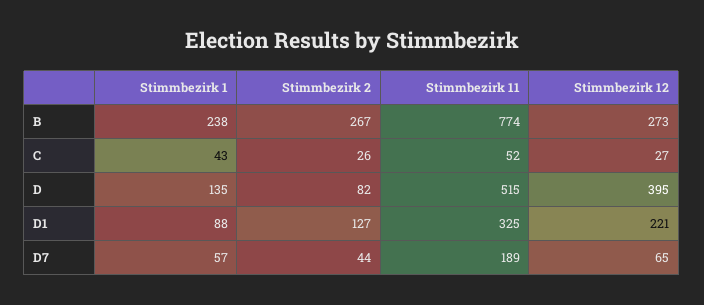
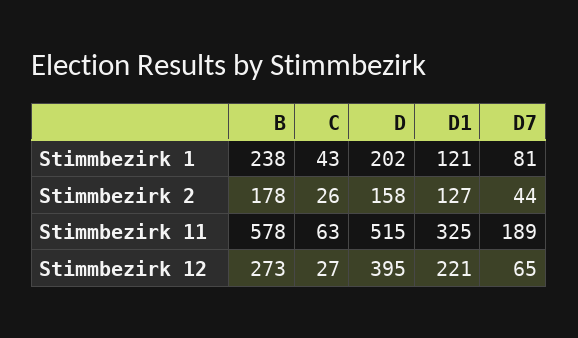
  {
    "Stimmbezirk 1": {
      "B": 238,
      "C": 43,
-     "D": 135,
+     "D": 202,
-     "D1": 88,
+     "D1": 121,
-     "D7": 57
+     "D7": 81
    },
    "Stimmbezirk 2": {
-     "B": 267,
+     "B": 178,
      "C": 26,
-     "D": 82,
+     "D": 158,
      "D1": 127,
      "D7": 44
    },
    "Stimmbezirk 11": {
-     "B": 774,
+     "B": 578,
-     "C": 52,
+     "C": 63,
      "D": 515,
      "D1": 325,
      "D7": 189
    },
    "Stimmbezirk 12": {
      "B": 273,
      "C": 27,
      "D": 395,
      "D1": 221,
      "D7": 65
    }
  }

